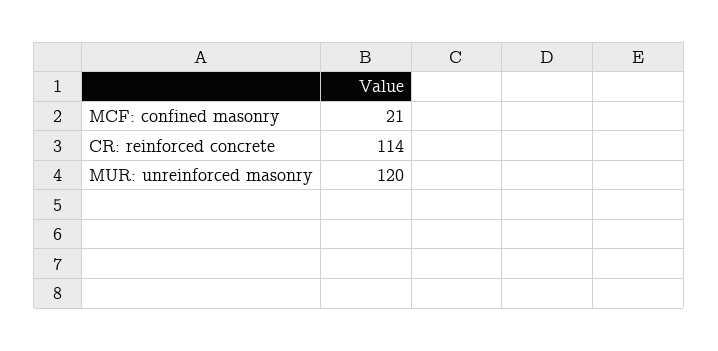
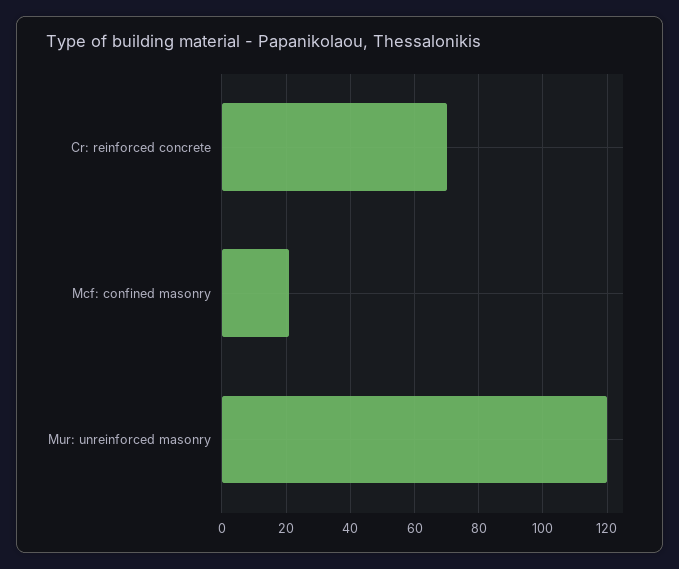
  {
    "MCF: confined masonry": 21,
-   "CR: reinforced concrete": 114,
+   "CR: reinforced concrete": 70,
    "MUR: unreinforced masonry": 120
  }

